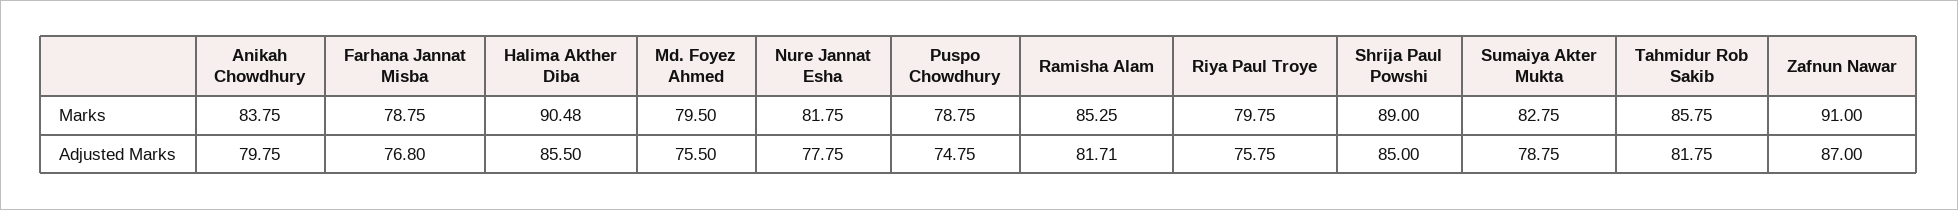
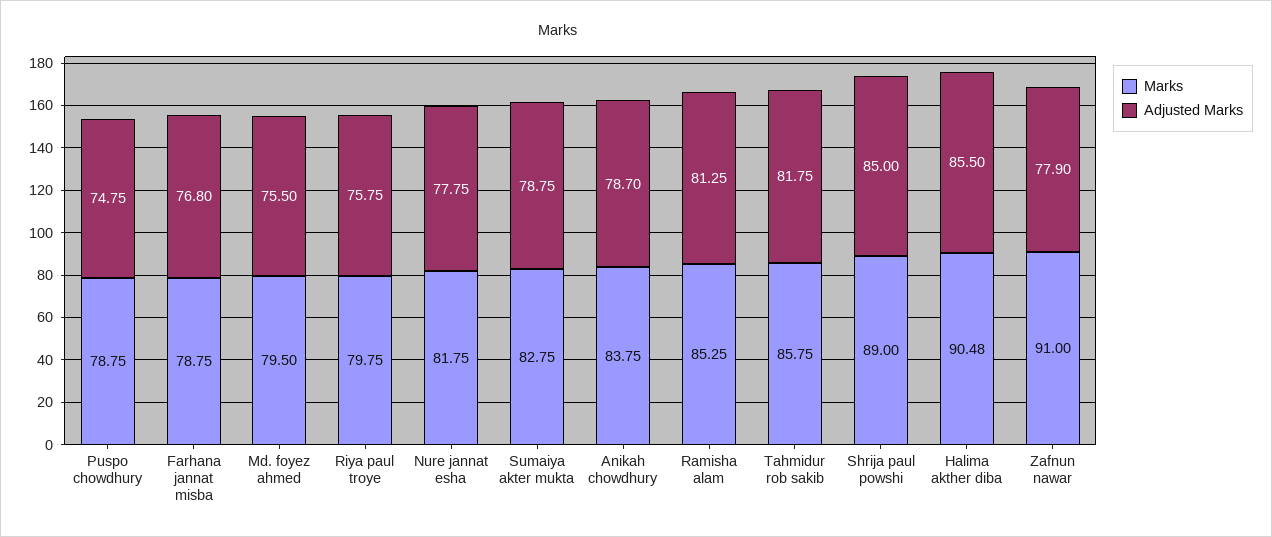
  {
    "Marks": {
      "Anikah Chowdhury": 83.75,
      "Farhana Jannat Misba": 78.75,
      "Halima Akther Diba": 90.48,
      "Md. Foyez Ahmed": 79.5,
      "Nure Jannat Esha": 81.75,
      "Puspo Chowdhury": 78.75,
      "Ramisha Alam": 85.25,
      "Riya Paul Troye": 79.75,
      "Shrija Paul Powshi": 89,
      "Sumaiya Akter Mukta": 82.75,
      "Tahmidur Rob Sakib": 85.75,
      "Zafnun Nawar": 91
    },
    "Adjusted Marks": {
-     "Anikah Chowdhury": 79.75,
+     "Anikah Chowdhury": 78.7,
      "Farhana Jannat Misba": 76.8,
      "Halima Akther Diba": 85.5,
      "Md. Foyez Ahmed": 75.5,
      "Nure Jannat Esha": 77.75,
      "Puspo Chowdhury": 74.75,
-     "Ramisha Alam": 81.71,
+     "Ramisha Alam": 81.25,
      "Riya Paul Troye": 75.75,
      "Shrija Paul Powshi": 85,
      "Sumaiya Akter Mukta": 78.75,
      "Tahmidur Rob Sakib": 81.75,
-     "Zafnun Nawar": 87
+     "Zafnun Nawar": 77.9
    }
  }

